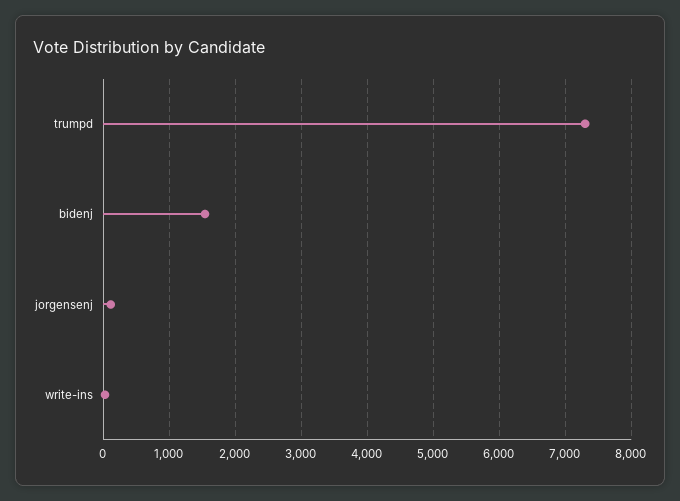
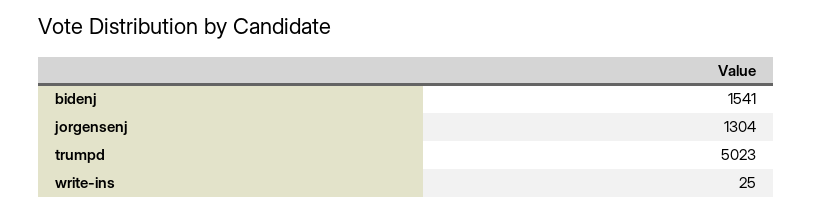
  {
-   "trumpd": 7300,
+   "trumpd": 5023,
    "bidenj": 1541,
-   "jorgensenj": 100,
+   "jorgensenj": 1304,
    "write-ins": 25
  }

